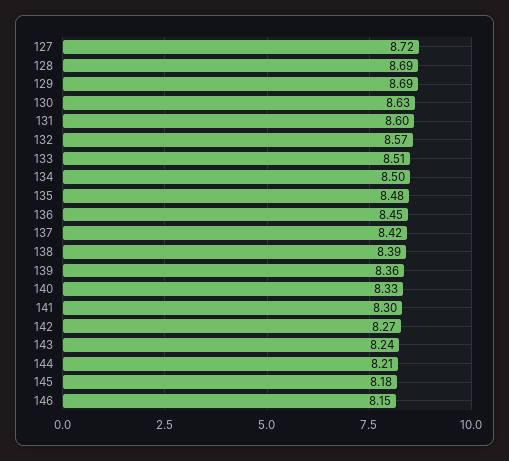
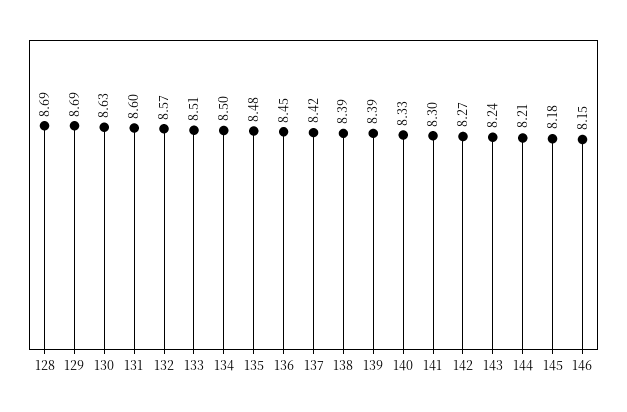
  {
-   "127": 8.72,
    "128": 8.69,
    "129": 8.69,
    "130": 8.63,
    "131": 8.6,
    "132": 8.57,
    "133": 8.51,
    "134": 8.5,
    "135": 8.48,
    "136": 8.45,
    "137": 8.42,
    "138": 8.39,
-   "139": 8.36,
+   "139": 8.39,
    "140": 8.33,
    "141": 8.3,
    "142": 8.27,
    "143": 8.24,
    "144": 8.21,
    "145": 8.18,
    "146": 8.15
  }

